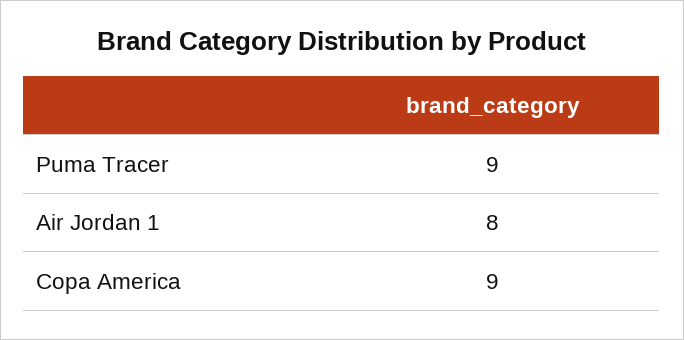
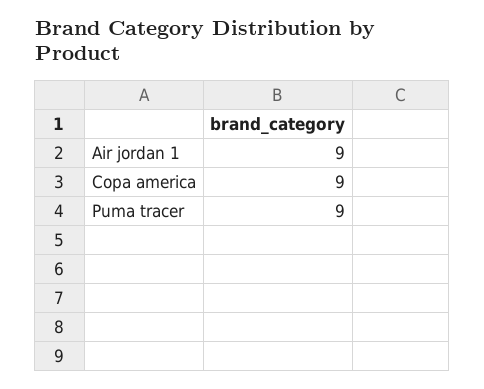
  {
    "Puma Tracer": 9,
-   "Air Jordan 1": 8,
+   "Air Jordan 1": 9,
    "Copa America": 9
  }

